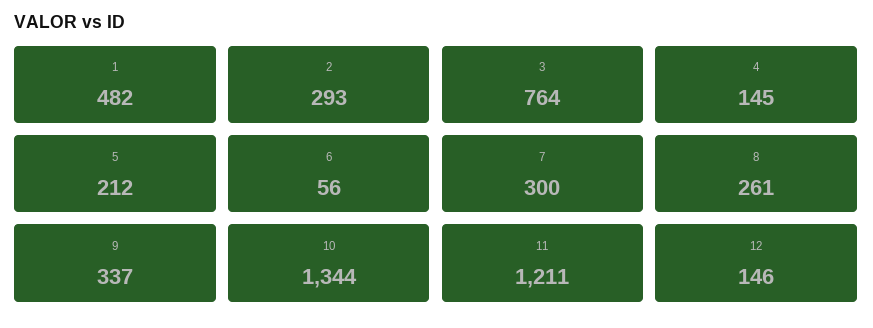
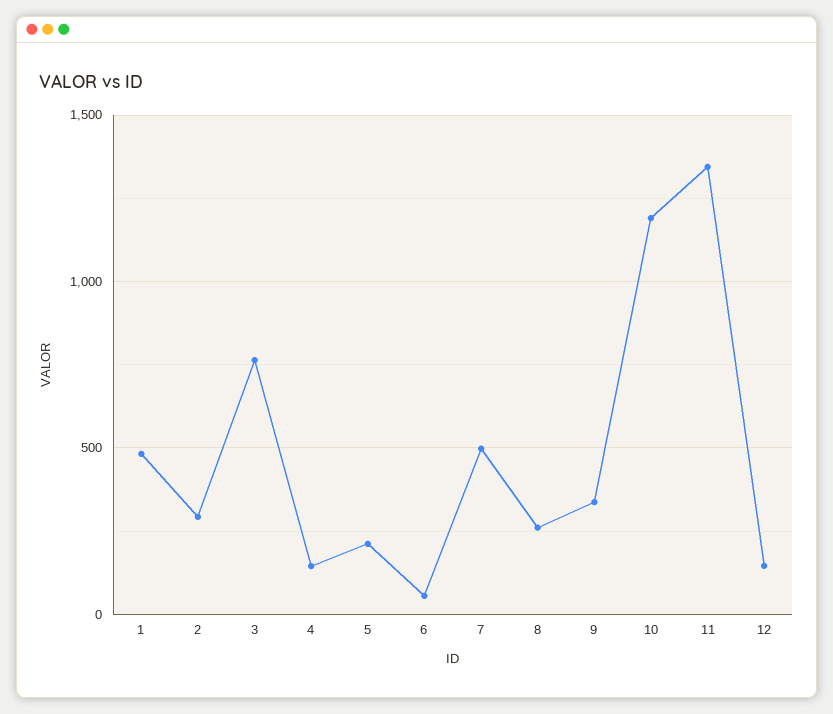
  {
    "1": 482,
    "2": 293,
    "3": 764,
    "4": 145,
    "5": 212,
    "6": 56,
-   "7": 300,
+   "7": 500,
    "8": 261,
    "9": 337,
-   "10": 1344,
+   "10": 1200,
-   "11": 1211,
+   "11": 1350,
    "12": 146
  }

